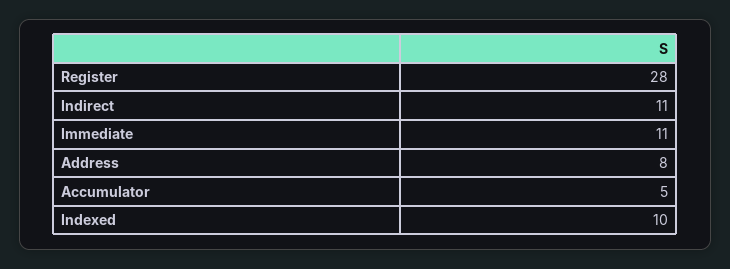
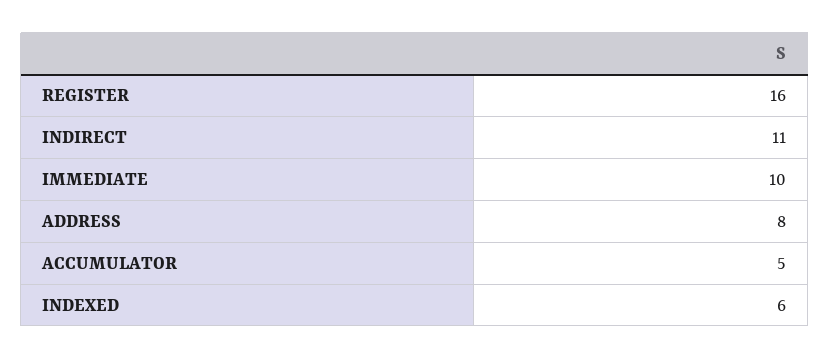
  {
-   "Register": 28,
+   "Register": 16,
    "Indirect": 11,
-   "Immediate": 11,
+   "Immediate": 10,
    "Address": 8,
    "Accumulator": 5,
-   "Indexed": 10
+   "Indexed": 6
  }

